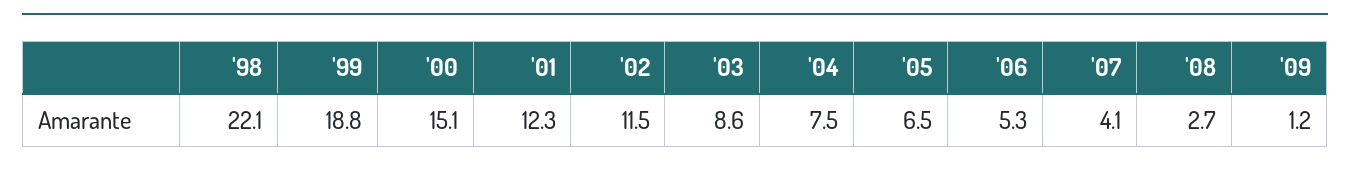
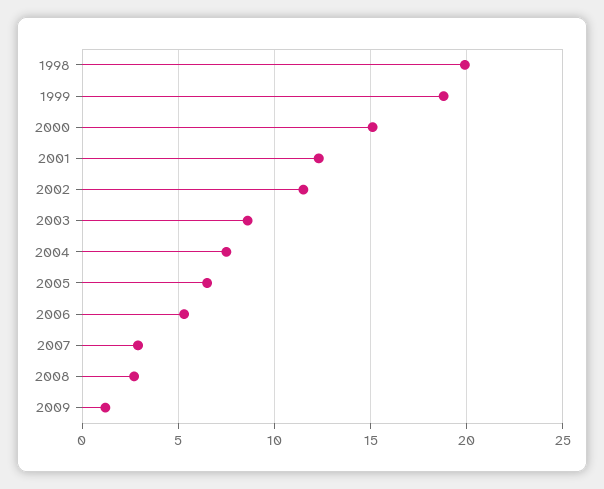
  {
-   "'98": 22.1,
+   "'98": 20,
    "'99": 18.8,
    "'00": 15.1,
    "'01": 12.3,
    "'02": 11.5,
    "'03": 8.6,
    "'04": 7.5,
    "'05": 6.5,
    "'06": 5.3,
-   "'07": 4.1,
+   "'07": 3,
    "'08": 2.7,
    "'09": 1.2
  }

